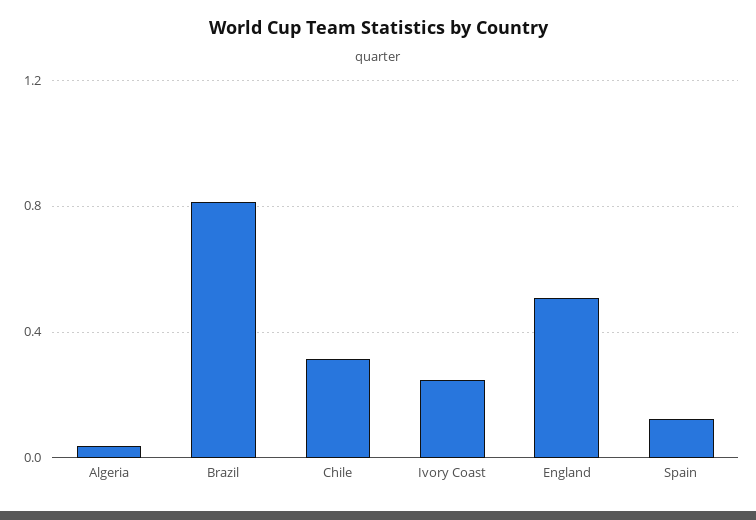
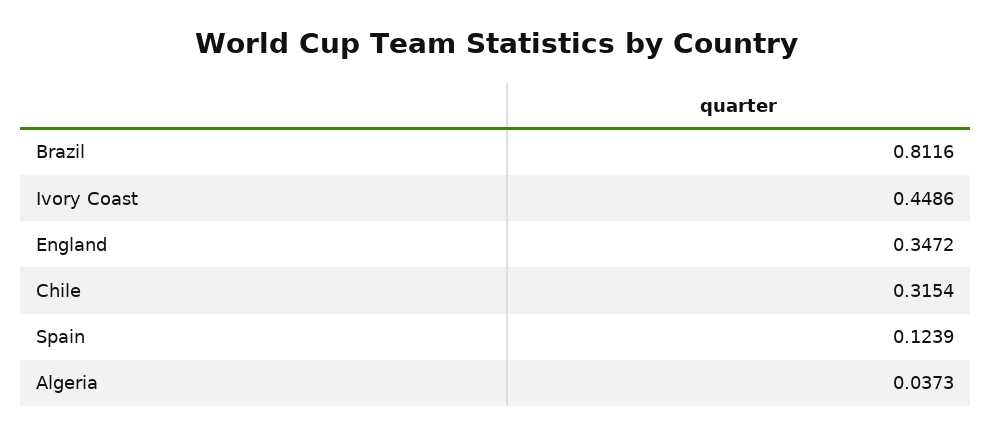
  {
    "Algeria": 0.0373,
    "Brazil": 0.8116,
    "Chile": 0.3154,
-   "Ivory Coast": 0.25,
+   "Ivory Coast": 0.4486,
-   "England": 0.5,
+   "England": 0.3472,
    "Spain": 0.1239
  }

